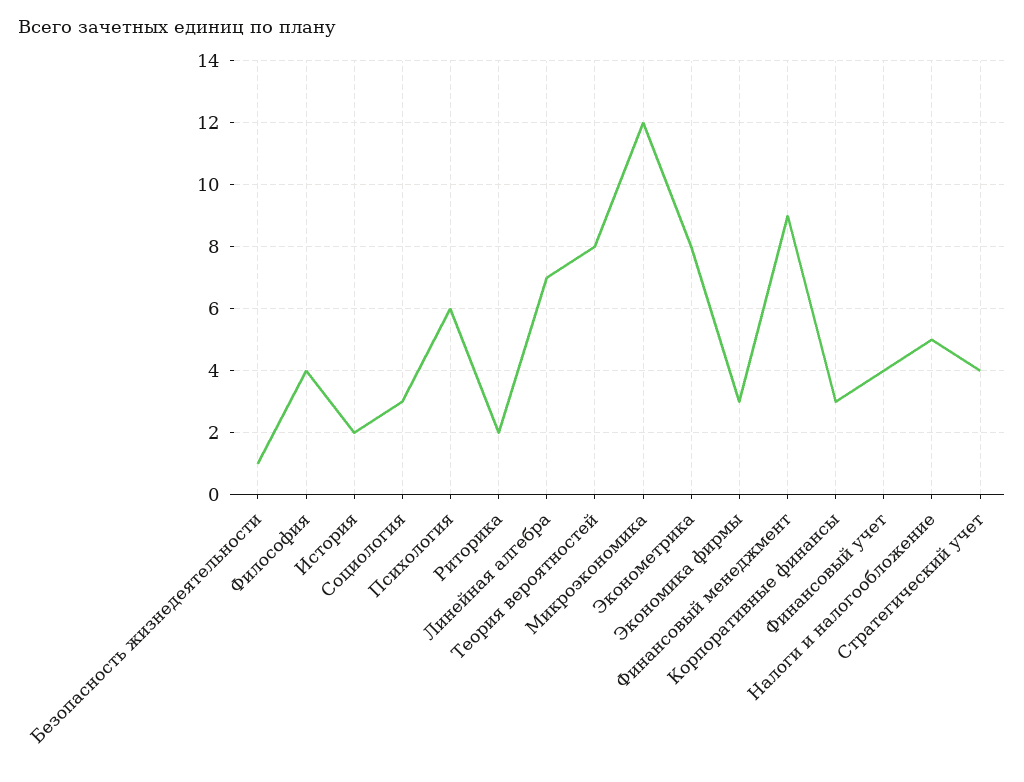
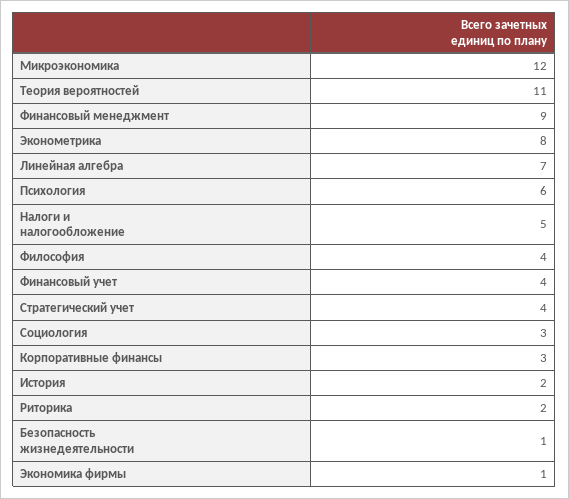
  {
    "Безопасность жизнедеятельности": 1,
    "Философия": 4,
    "История": 2,
    "Социология": 3,
    "Психология": 6,
    "Риторика": 2,
    "Линейная алгебра": 7,
-   "Теория вероятностей": 8,
+   "Теория вероятностей": 11,
    "Микроэкономика": 12,
    "Эконометрика": 8,
-   "Экономика фирмы": 3,
+   "Экономика фирмы": 1,
    "Финансовый менеджмент": 9,
    "Корпоративные финансы": 3,
    "Финансовый учет": 4,
    "Налоги и налогообложение": 5,
    "Стратегический учет": 4
  }

